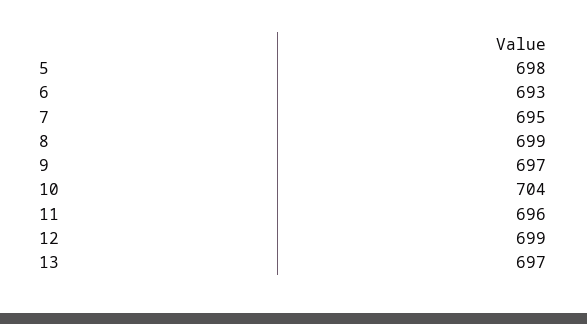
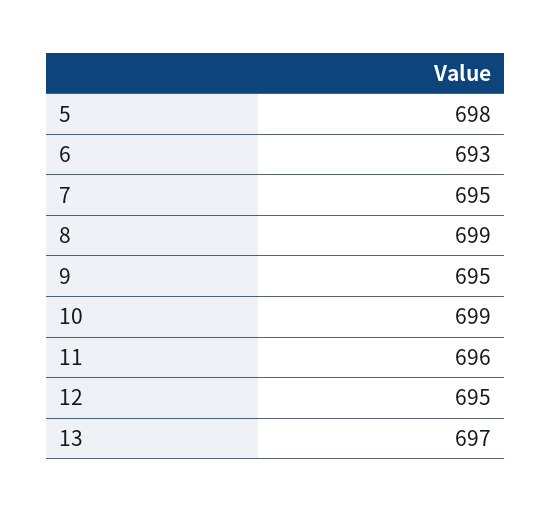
  {
    "5": 698,
    "6": 693,
    "7": 695,
    "8": 699,
-   "9": 697,
+   "9": 695,
-   "10": 704,
+   "10": 699,
    "11": 696,
-   "12": 699,
+   "12": 695,
    "13": 697
  }

